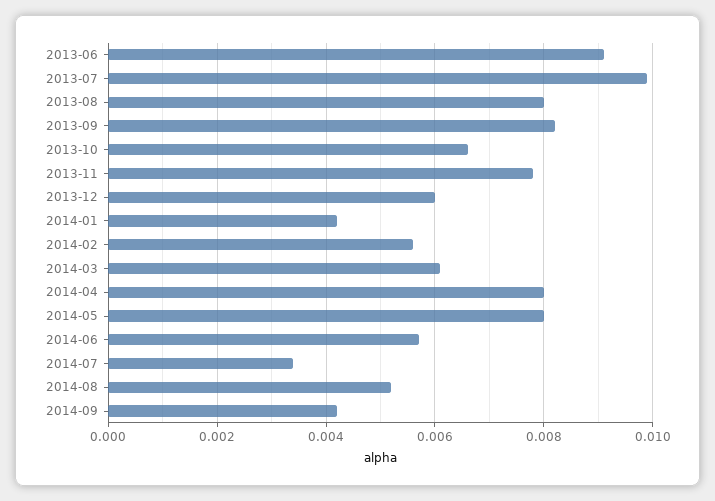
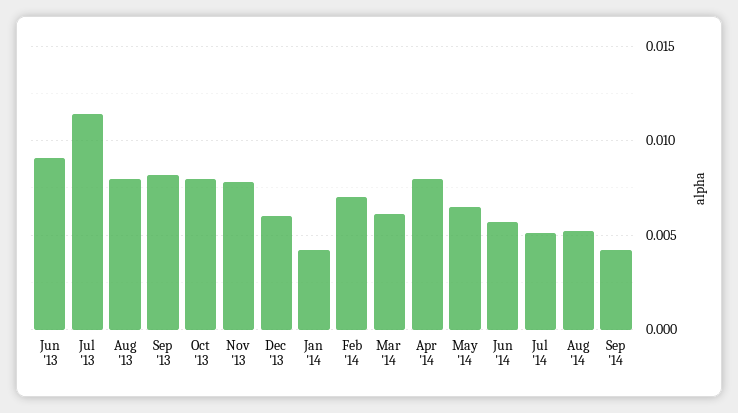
  {
    "2013-06": 0.009,
-   "2013-07": 0.01,
+   "2013-07": 0.0115,
    "2013-08": 0.008,
    "2013-09": 0.008,
-   "2013-10": 0.0065,
+   "2013-10": 0.008,
    "2013-11": 0.008,
    "2013-12": 0.006,
    "2014-01": 0.004,
-   "2014-02": 0.0055,
+   "2014-02": 0.007,
    "2014-03": 0.006,
    "2014-04": 0.008,
-   "2014-05": 0.008,
+   "2014-05": 0.0065,
    "2014-06": 0.0055,
-   "2014-07": 0.0035,
+   "2014-07": 0.005,
    "2014-08": 0.005,
    "2014-09": 0.004
  }

